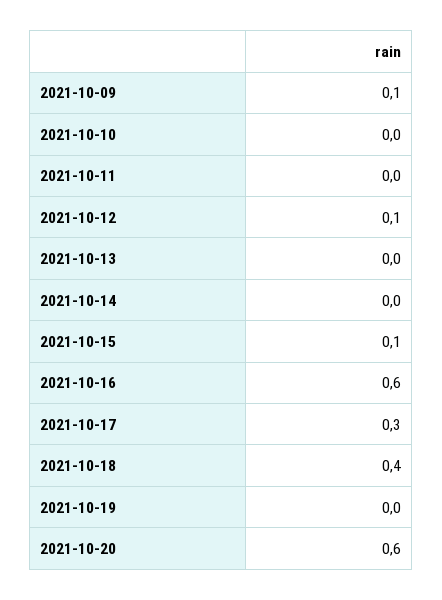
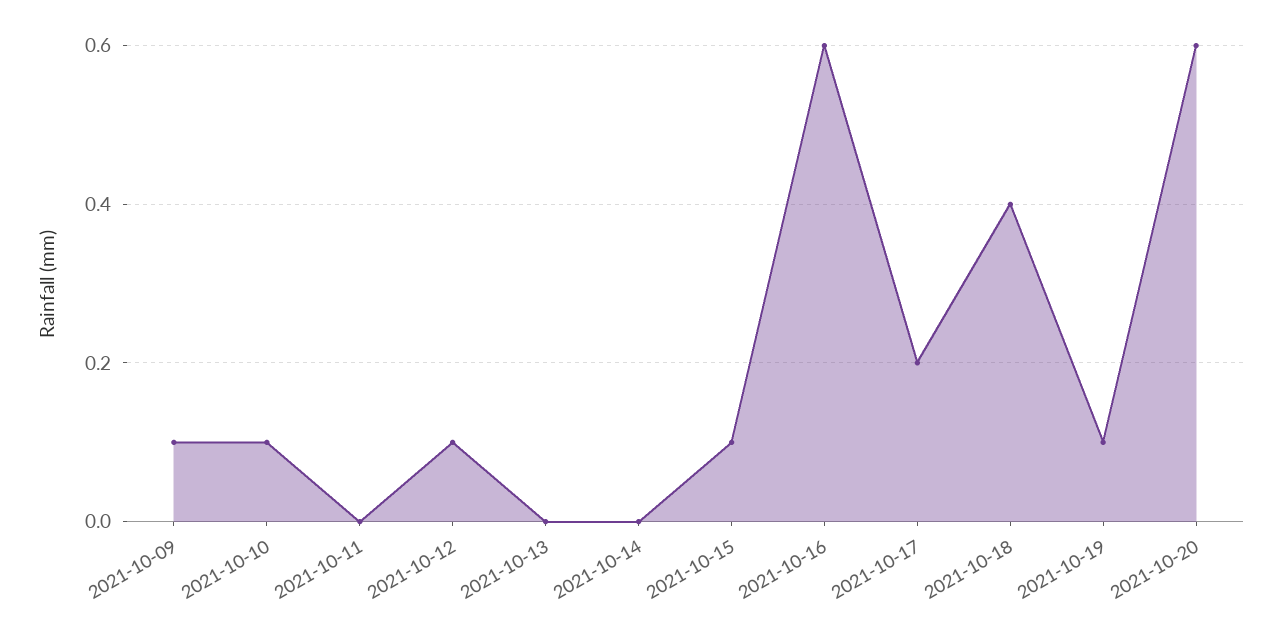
  {
    "2021-10-09": 0.1,
-   "2021-10-10": 0,
+   "2021-10-10": 0.1,
    "2021-10-11": 0,
    "2021-10-12": 0.1,
    "2021-10-13": 0,
    "2021-10-14": 0,
    "2021-10-15": 0.1,
    "2021-10-16": 0.6,
-   "2021-10-17": 0.3,
+   "2021-10-17": 0.2,
    "2021-10-18": 0.4,
-   "2021-10-19": 0,
+   "2021-10-19": 0.1,
    "2021-10-20": 0.6
  }

